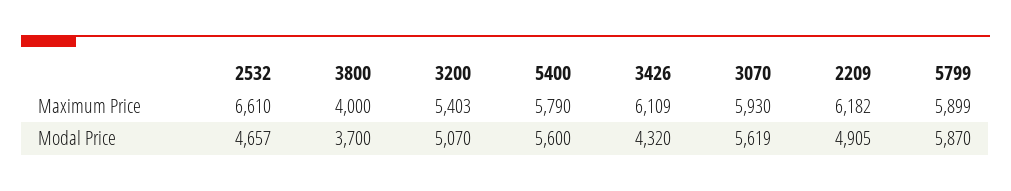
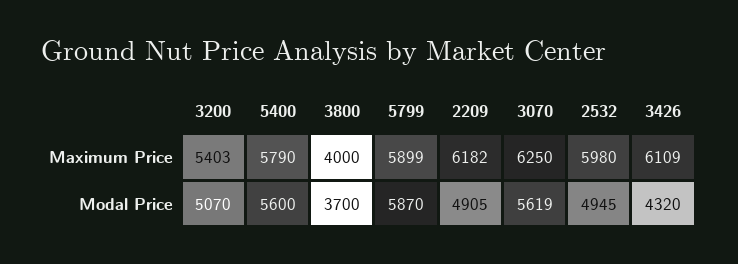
  {
    "2532": {
-     "Maximum Price": 6610,
+     "Maximum Price": 5980,
-     "Modal Price": 4657
+     "Modal Price": 4945
    },
    "3800": {
      "Maximum Price": 4000,
      "Modal Price": 3700
    },
    "3200": {
      "Maximum Price": 5403,
      "Modal Price": 5070
    },
    "5400": {
      "Maximum Price": 5790,
      "Modal Price": 5600
    },
    "3426": {
      "Maximum Price": 6109,
      "Modal Price": 4320
    },
    "3070": {
-     "Maximum Price": 5930,
+     "Maximum Price": 6250,
      "Modal Price": 5619
    },
    "2209": {
      "Maximum Price": 6182,
      "Modal Price": 4905
    },
    "5799": {
      "Maximum Price": 5899,
      "Modal Price": 5870
    }
  }

